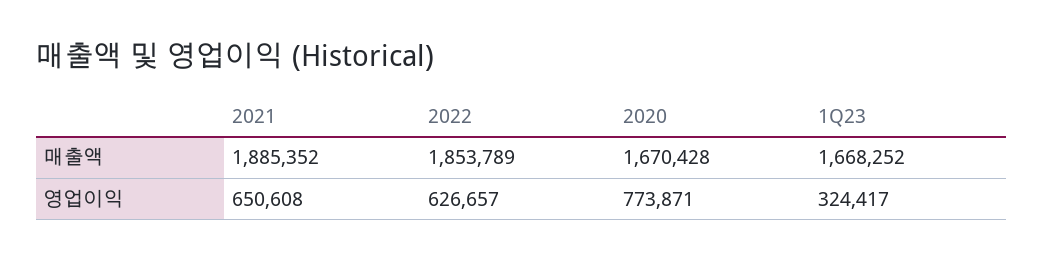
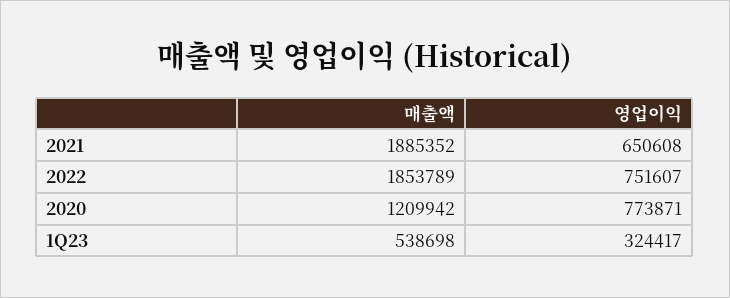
  {
    "2021": {
      "매출액": 1885352,
      "영업이익": 650608
    },
    "2022": {
      "매출액": 1853789,
-     "영업이익": 626657
+     "영업이익": 751607
    },
    "2020": {
-     "매출액": 1670428,
+     "매출액": 1209942,
      "영업이익": 773871
    },
    "1Q23": {
-     "매출액": 1668252,
+     "매출액": 538698,
      "영업이익": 324417
    }
  }

